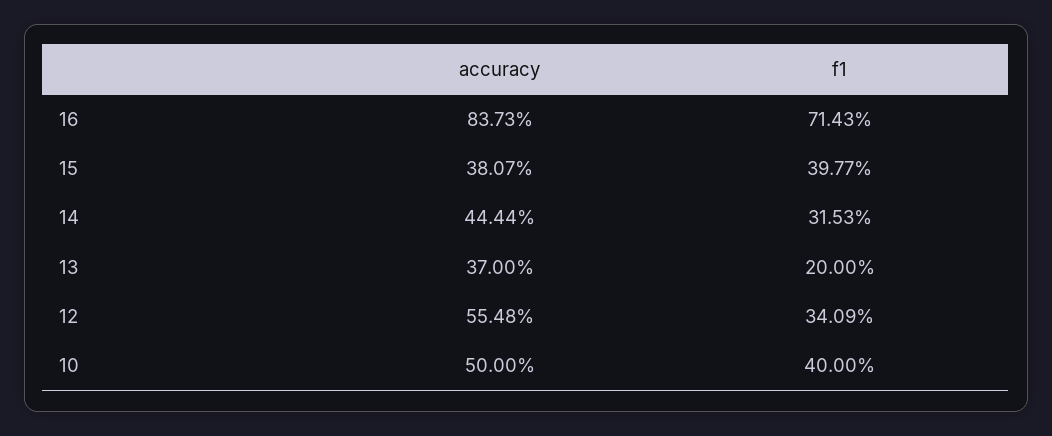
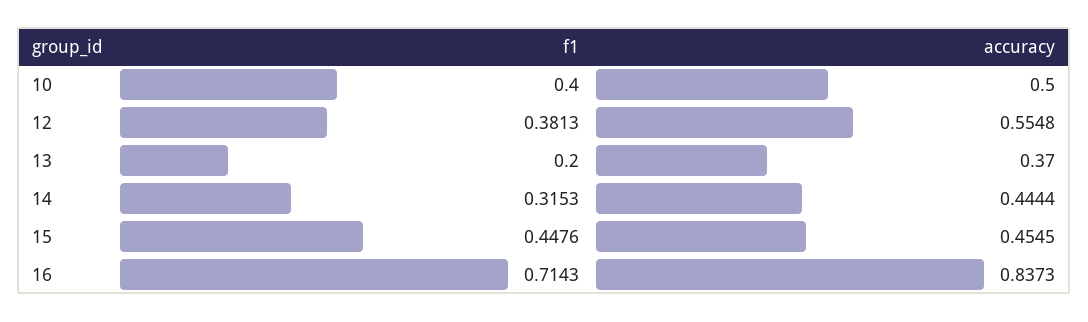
  {
    "accuracy": {
      "16": 0.8373,
-     "15": 0.3807,
+     "15": 0.4545,
      "14": 0.4444,
      "13": 0.37,
      "12": 0.5548,
      "10": 0.5
    },
    "f1": {
      "16": 0.7143,
-     "15": 0.3977,
+     "15": 0.4476,
      "14": 0.3153,
      "13": 0.2,
-     "12": 0.3409,
+     "12": 0.3813,
      "10": 0.4
    }
  }

